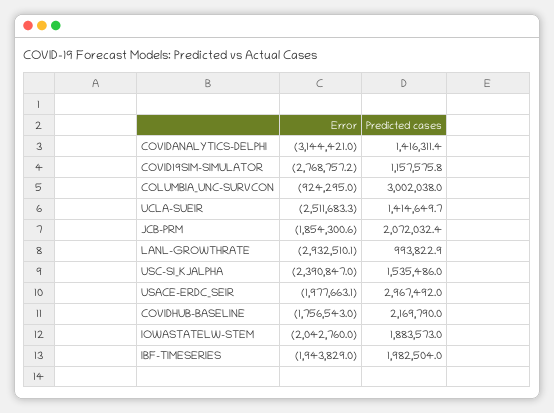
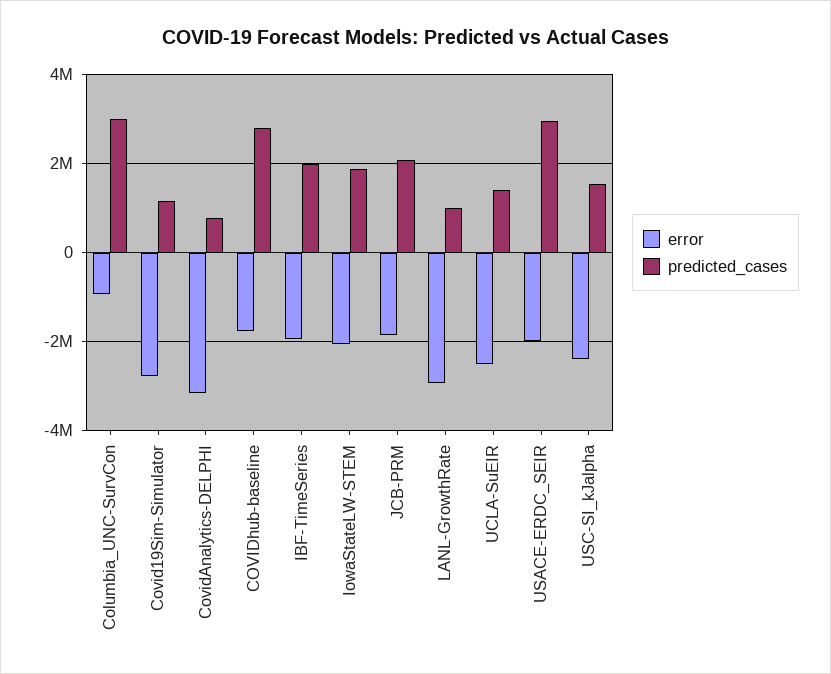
  {
    "Error": {
      "COVIDANALYTICS-DELPHI": -3144421,
      "COVID19SIM-SIMULATOR": -2768757.2,
      "COLUMBIA_UNC-SURVCON": -924295,
      "UCLA-SUEIR": -2511683.3,
      "JCB-PRM": -1854300.6,
      "LANL-GROWTHRATE": -2932510.1,
      "USC-SI_KJALPHA": -2390847,
      "USACE-ERDC_SEIR": -1977663.1,
      "COVIDHUB-BASELINE": -1756543,
      "IOWASTATELW-STEM": -2042760,
      "IBF-TIMESERIES": -1943829
    },
    "Predicted cases": {
-     "COVIDANALYTICS-DELPHI": 1416311.4,
+     "COVIDANALYTICS-DELPHI": 800000,
      "COVID19SIM-SIMULATOR": 1157575.8,
      "COLUMBIA_UNC-SURVCON": 3002038,
      "UCLA-SUEIR": 1414649.7,
      "JCB-PRM": 2072032.4,
      "LANL-GROWTHRATE": 993822.9,
      "USC-SI_KJALPHA": 1535486,
      "USACE-ERDC_SEIR": 2967492,
-     "COVIDHUB-BASELINE": 2169790,
+     "COVIDHUB-BASELINE": 2800000,
      "IOWASTATELW-STEM": 1883573,
      "IBF-TIMESERIES": 1982504
    }
  }

